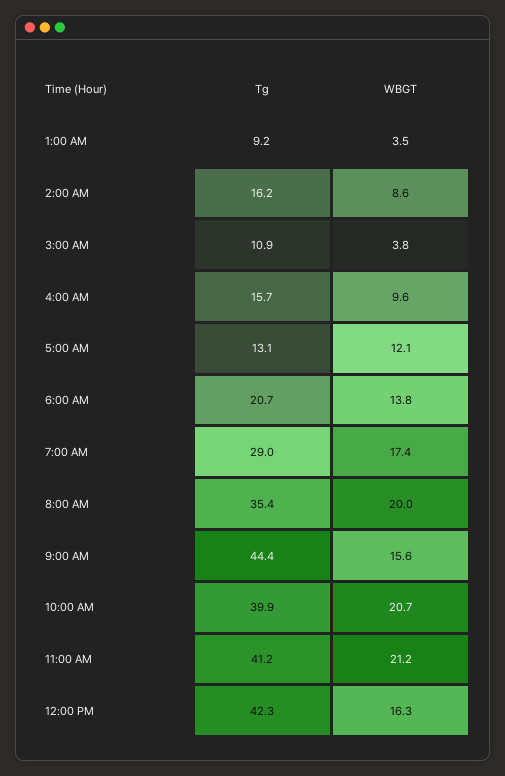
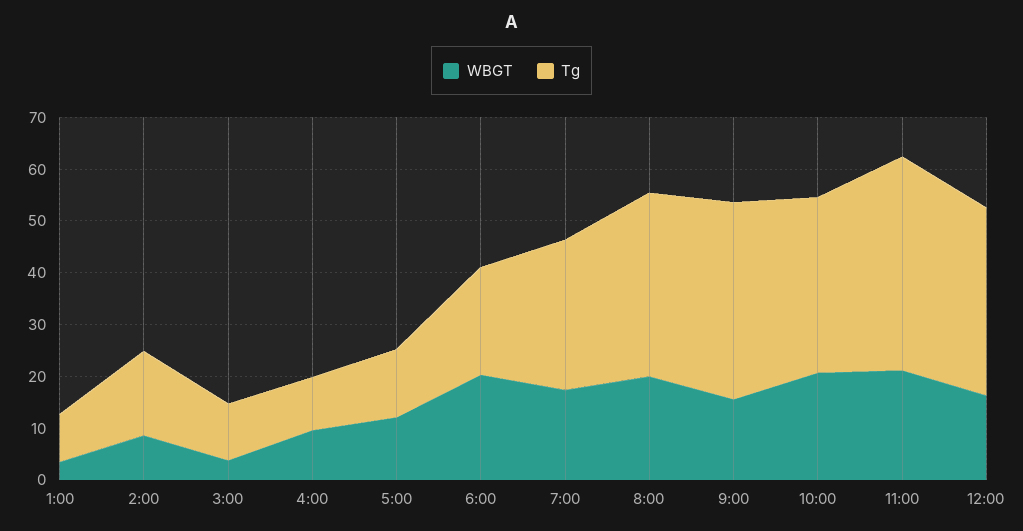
  {
    "Tg": {
      "1:00 AM": 9.2,
      "2:00 AM": 16.2,
      "3:00 AM": 10.9,
-     "4:00 AM": 15.7,
+     "4:00 AM": 10,
      "5:00 AM": 13.1,
      "6:00 AM": 20.7,
      "7:00 AM": 29,
      "8:00 AM": 35.4,
-     "9:00 AM": 44.4,
+     "9:00 AM": 38,
-     "10:00 AM": 39.9,
+     "10:00 AM": 34,
      "11:00 AM": 41.2,
-     "12:00 PM": 42.3
+     "12:00 PM": 36
    },
    "WBGT": {
      "1:00 AM": 3.5,
      "2:00 AM": 8.6,
      "3:00 AM": 3.8,
      "4:00 AM": 9.6,
      "5:00 AM": 12.1,
-     "6:00 AM": 13.8,
+     "6:00 AM": 20,
      "7:00 AM": 17.4,
      "8:00 AM": 20,
      "9:00 AM": 15.6,
      "10:00 AM": 20.7,
      "11:00 AM": 21.2,
      "12:00 PM": 16.3
    }
  }

